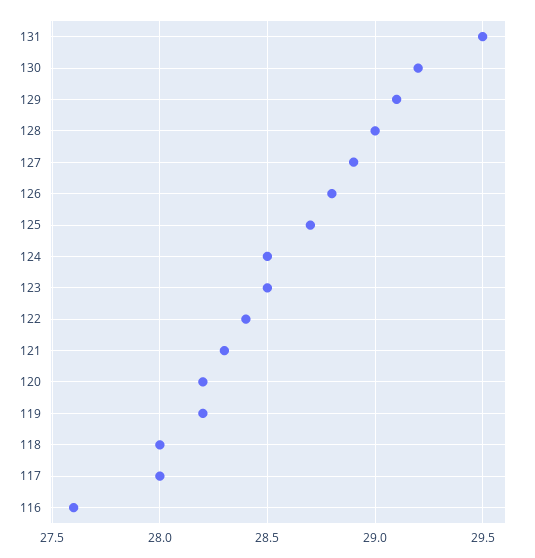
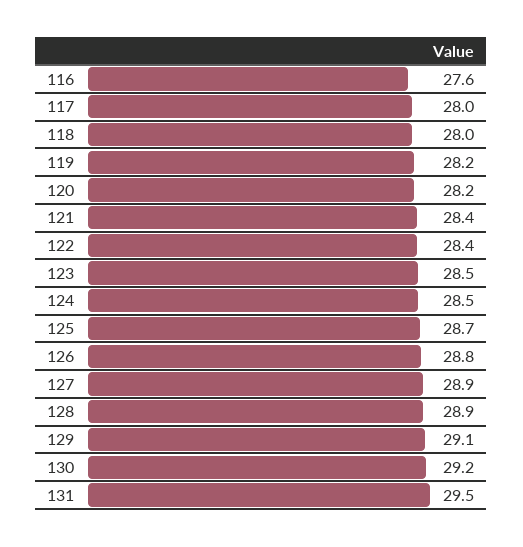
  {
    "131": 29.5,
    "130": 29.2,
    "129": 29.1,
-   "128": 29,
+   "128": 28.9,
    "127": 28.9,
    "126": 28.8,
    "125": 28.7,
    "124": 28.5,
    "123": 28.5,
    "122": 28.4,
-   "121": 28.3,
+   "121": 28.4,
    "120": 28.2,
    "119": 28.2,
    "118": 28,
    "117": 28,
    "116": 27.6
  }

